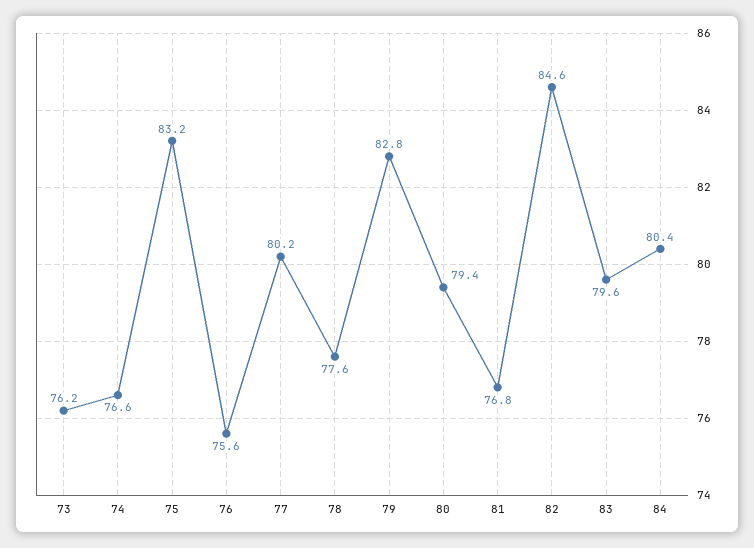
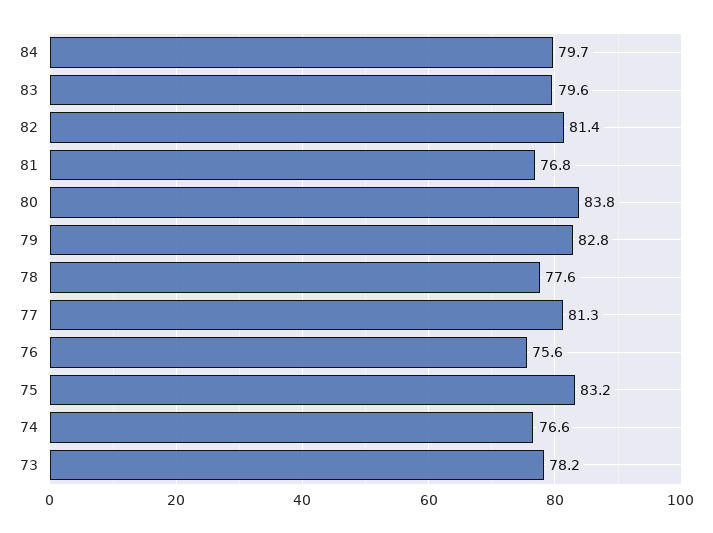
  {
-   "73": 76.2,
+   "73": 78.2,
    "74": 76.6,
    "75": 83.2,
    "76": 75.6,
-   "77": 80.2,
+   "77": 81.3,
    "78": 77.6,
    "79": 82.8,
-   "80": 79.4,
+   "80": 83.8,
    "81": 76.8,
-   "82": 84.6,
+   "82": 81.4,
    "83": 79.6,
-   "84": 80.4
+   "84": 79.7
  }

